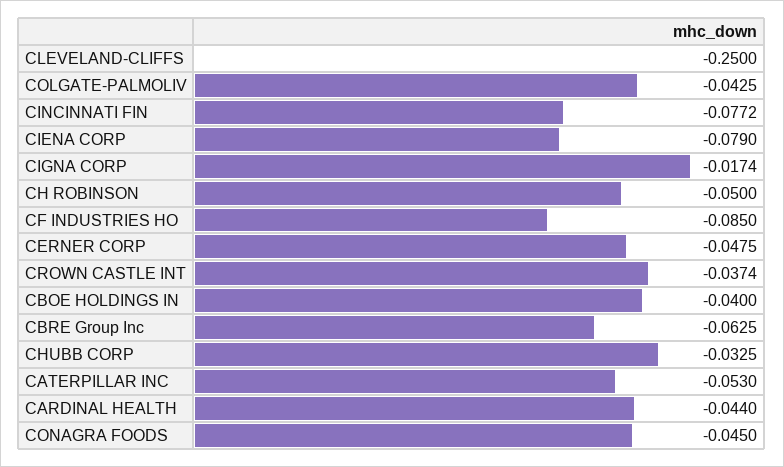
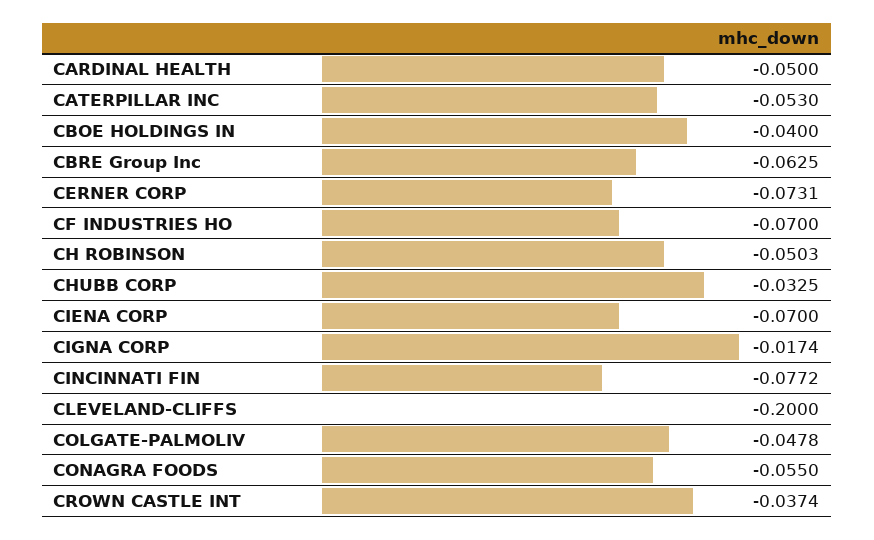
  {
-   "CLEVELAND-CLIFFS": -0.25,
+   "CLEVELAND-CLIFFS": -0.2,
-   "COLGATE-PALMOLIV": -0.0425,
+   "COLGATE-PALMOLIV": -0.0478,
    "CINCINNATI FIN": -0.0772,
-   "CIENA CORP": -0.079,
+   "CIENA CORP": -0.07,
    "CIGNA CORP": -0.0174,
-   "CH ROBINSON": -0.05,
+   "CH ROBINSON": -0.0503,
-   "CF INDUSTRIES HO": -0.085,
+   "CF INDUSTRIES HO": -0.07,
-   "CERNER CORP": -0.0475,
+   "CERNER CORP": -0.0731,
    "CROWN CASTLE INT": -0.0374,
    "CBOE HOLDINGS IN": -0.04,
    "CBRE Group Inc": -0.0625,
    "CHUBB CORP": -0.0325,
    "CATERPILLAR INC": -0.053,
-   "CARDINAL HEALTH": -0.044,
+   "CARDINAL HEALTH": -0.05,
-   "CONAGRA FOODS": -0.045
+   "CONAGRA FOODS": -0.055
  }

